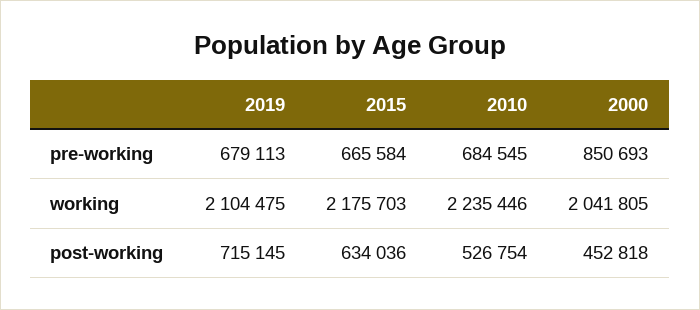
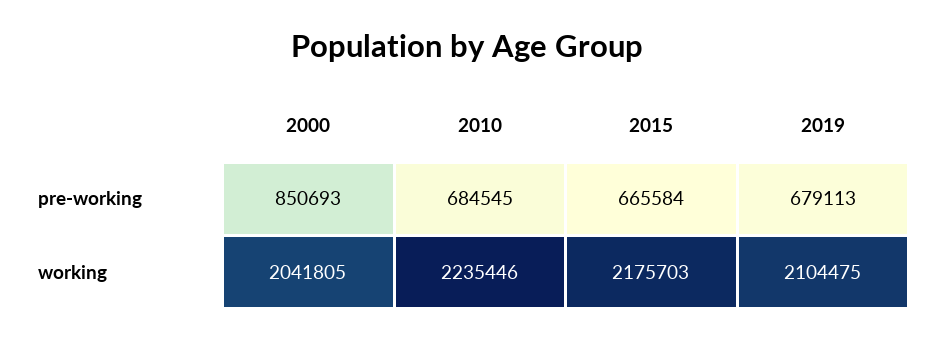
  {
    "2019": {
      "pre-working": 679113,
-     "working": 2104475,
+     "working": 2104475
-     "post-working": 715145
    },
    "2015": {
      "pre-working": 665584,
-     "working": 2175703,
+     "working": 2175703
-     "post-working": 634036
    },
    "2010": {
      "pre-working": 684545,
-     "working": 2235446,
+     "working": 2235446
-     "post-working": 526754
    },
    "2000": {
      "pre-working": 850693,
-     "working": 2041805,
+     "working": 2041805
-     "post-working": 452818
    }
  }

